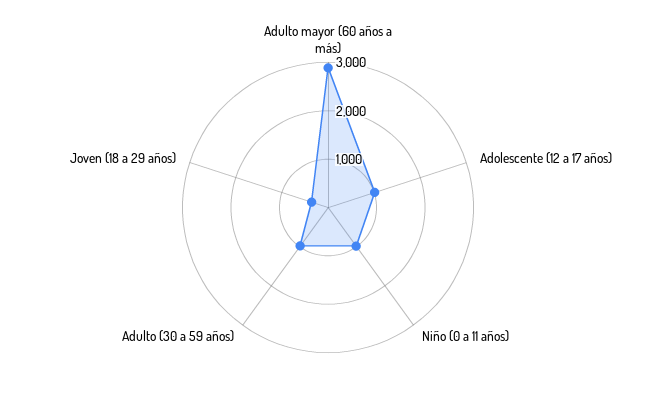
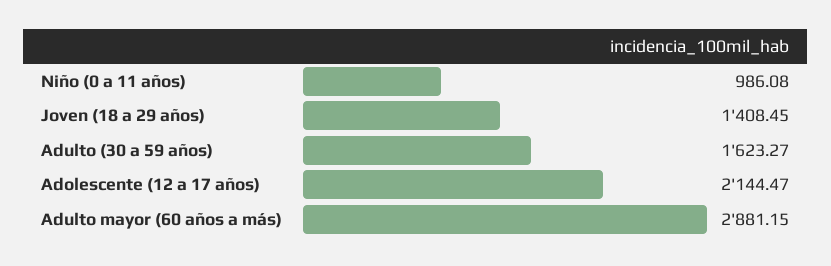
  {
    "Adulto mayor (60 años a más)": 2881.15,
-   "Adolescente (12 a 17 años)": 1000,
+   "Adolescente (12 a 17 años)": 2144.47,
    "Niño (0 a 11 años)": 986.08,
-   "Adulto (30 a 59 años)": 1000,
+   "Adulto (30 a 59 años)": 1623.27,
-   "Joven (18 a 29 años)": 400
+   "Joven (18 a 29 años)": 1408.45
  }

